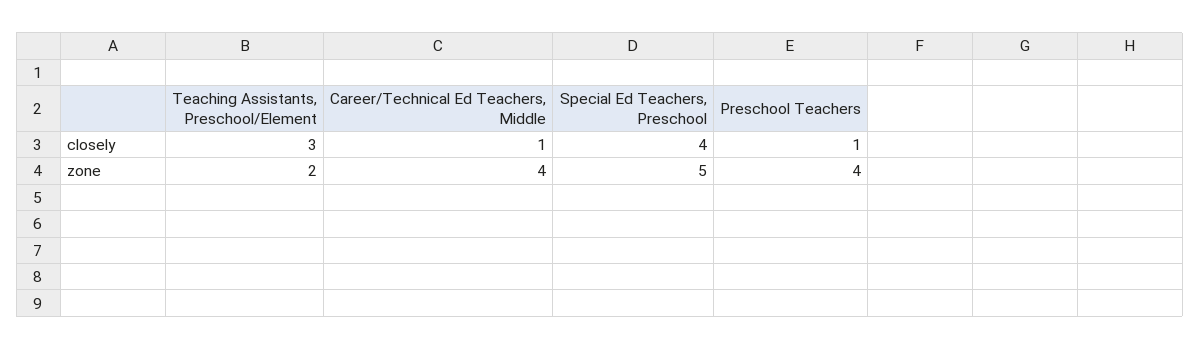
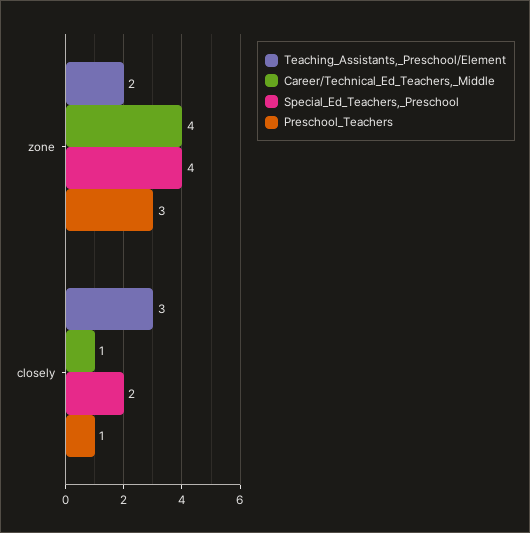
  {
    "Teaching Assistants, Preschool/Element": {
      "closely": 3,
      "zone": 2
    },
    "Career/Technical Ed Teachers, Middle": {
      "closely": 1,
      "zone": 4
    },
    "Special Ed Teachers, Preschool": {
-     "closely": 4,
+     "closely": 2,
-     "zone": 5
+     "zone": 4
    },
    "Preschool Teachers": {
      "closely": 1,
-     "zone": 4
+     "zone": 3
    }
  }

